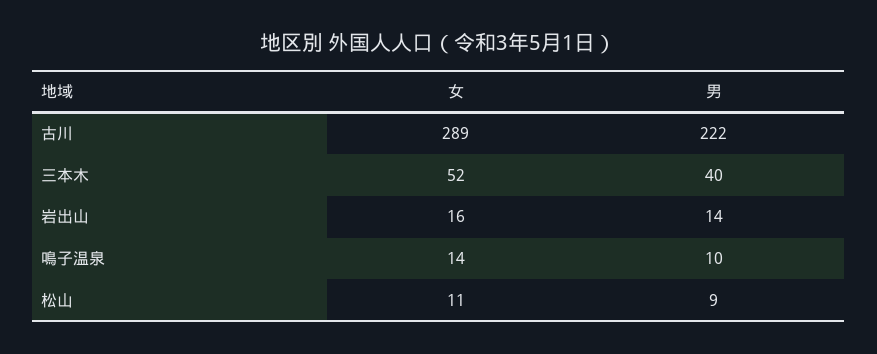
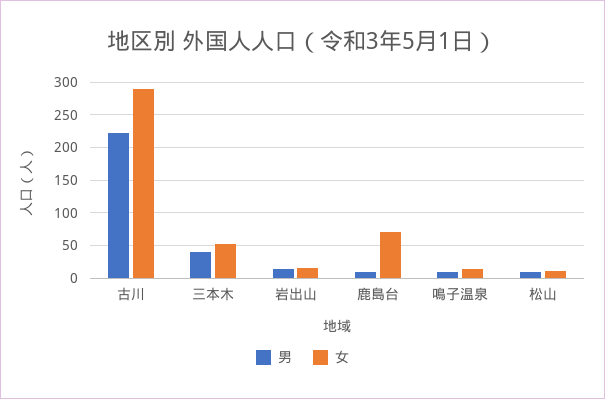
  {
    "女": {
      "古川": 289,
      "三本木": 52,
      "岩出山": 16,
      "鳴子温泉": 14,
-     "松山": 11
+     "松山": 11,
+     "鹿島台": 70
    },
    "男": {
      "古川": 222,
      "三本木": 40,
      "岩出山": 14,
      "鳴子温泉": 10,
-     "松山": 9
+     "松山": 9,
+     "鹿島台": 10
    }
  }

